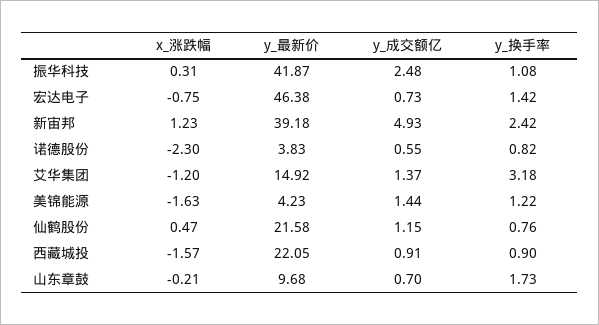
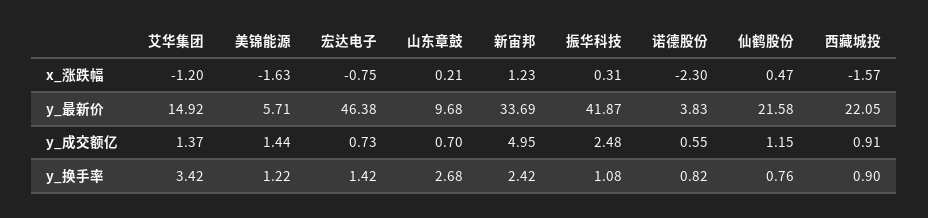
  {
    "x_涨跌幅": {
      "振华科技": 0.31,
      "宏达电子": -0.75,
      "新宙邦": 1.23,
      "诺德股份": -2.3,
      "艾华集团": -1.2,
      "美锦能源": -1.63,
      "仙鹤股份": 0.47,
      "西藏城投": -1.57,
-     "山东章鼓": -0.21
+     "山东章鼓": 0.21
    },
    "y_最新价": {
      "振华科技": 41.87,
      "宏达电子": 46.38,
-     "新宙邦": 39.18,
+     "新宙邦": 33.69,
      "诺德股份": 3.83,
      "艾华集团": 14.92,
-     "美锦能源": 4.23,
+     "美锦能源": 5.71,
      "仙鹤股份": 21.58,
      "西藏城投": 22.05,
      "山东章鼓": 9.68
    },
    "y_成交额亿": {
      "振华科技": 2.48,
      "宏达电子": 0.73,
-     "新宙邦": 4.93,
+     "新宙邦": 4.95,
      "诺德股份": 0.55,
      "艾华集团": 1.37,
      "美锦能源": 1.44,
      "仙鹤股份": 1.15,
      "西藏城投": 0.91,
      "山东章鼓": 0.7
    },
    "y_换手率": {
      "振华科技": 1.08,
      "宏达电子": 1.42,
      "新宙邦": 2.42,
      "诺德股份": 0.82,
-     "艾华集团": 3.18,
+     "艾华集团": 3.42,
      "美锦能源": 1.22,
      "仙鹤股份": 0.76,
      "西藏城投": 0.9,
-     "山东章鼓": 1.73
+     "山东章鼓": 2.68
    }
  }

